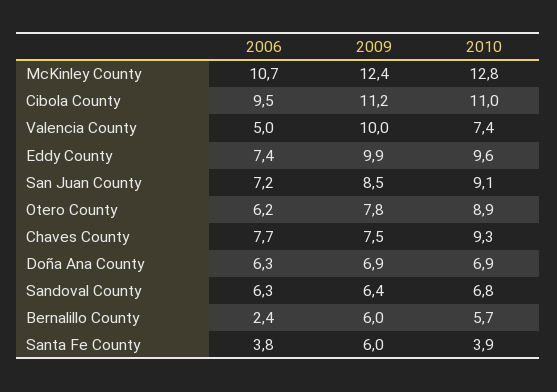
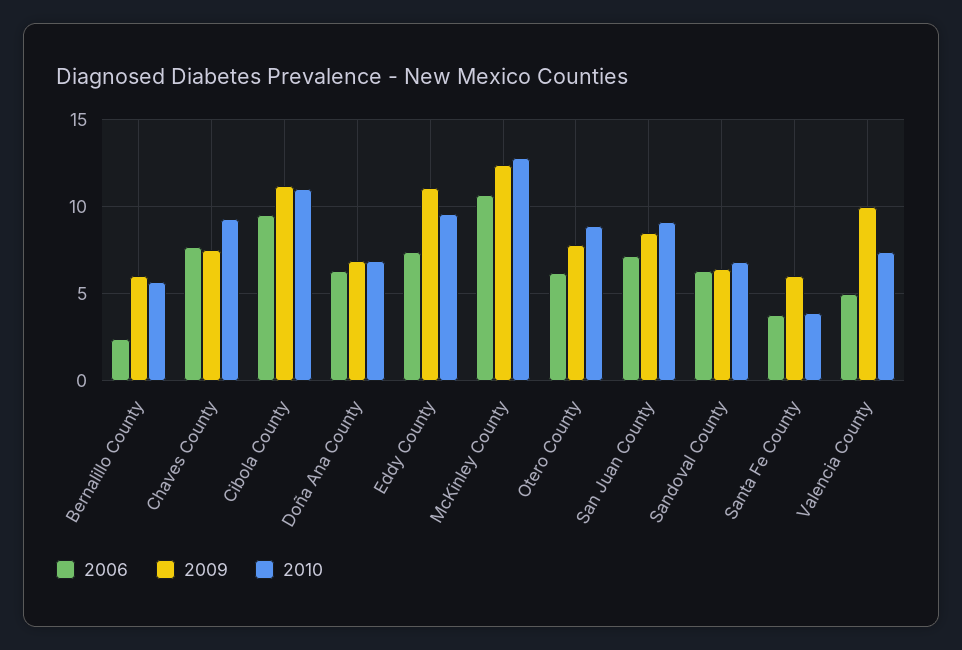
  {
    "2006": {
      "McKinley County": 10.7,
      "Cibola County": 9.5,
      "Valencia County": 5,
      "Eddy County": 7.4,
      "San Juan County": 7.2,
      "Otero County": 6.2,
      "Chaves County": 7.7,
      "Doña Ana County": 6.3,
      "Sandoval County": 6.3,
      "Bernalillo County": 2.4,
      "Santa Fe County": 3.8
    },
    "2009": {
      "McKinley County": 12.4,
      "Cibola County": 11.2,
      "Valencia County": 10,
-     "Eddy County": 9.9,
+     "Eddy County": 11,
      "San Juan County": 8.5,
      "Otero County": 7.8,
      "Chaves County": 7.5,
      "Doña Ana County": 6.9,
      "Sandoval County": 6.4,
      "Bernalillo County": 6,
      "Santa Fe County": 6
    },
    "2010": {
      "McKinley County": 12.8,
      "Cibola County": 11,
      "Valencia County": 7.4,
      "Eddy County": 9.6,
      "San Juan County": 9.1,
      "Otero County": 8.9,
      "Chaves County": 9.3,
      "Doña Ana County": 6.9,
      "Sandoval County": 6.8,
      "Bernalillo County": 5.7,
      "Santa Fe County": 3.9
    }
  }

